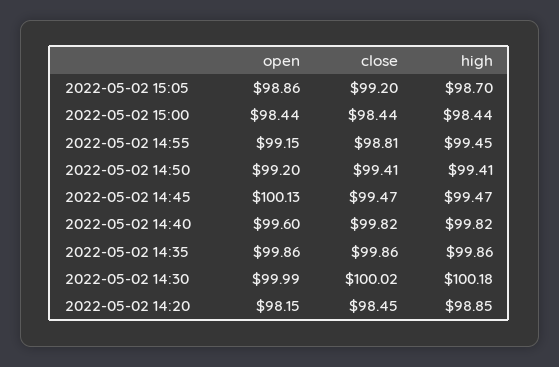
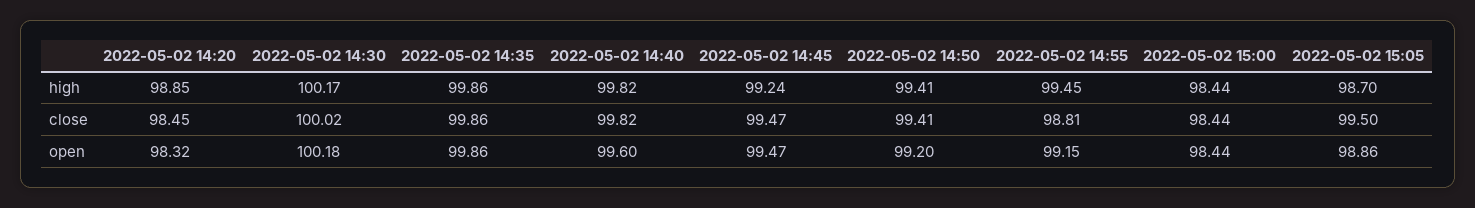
  {
    "open": {
      "2022-05-02 15:05": 98.86,
      "2022-05-02 15:00": 98.44,
      "2022-05-02 14:55": 99.15,
      "2022-05-02 14:50": 99.2,
-     "2022-05-02 14:45": 100.13,
+     "2022-05-02 14:45": 99.47,
      "2022-05-02 14:40": 99.6,
      "2022-05-02 14:35": 99.86,
-     "2022-05-02 14:30": 99.99,
+     "2022-05-02 14:30": 100.18,
-     "2022-05-02 14:20": 98.15
+     "2022-05-02 14:20": 98.32
    },
    "close": {
-     "2022-05-02 15:05": 99.2,
+     "2022-05-02 15:05": 99.5,
      "2022-05-02 15:00": 98.44,
      "2022-05-02 14:55": 98.81,
      "2022-05-02 14:50": 99.41,
      "2022-05-02 14:45": 99.47,
      "2022-05-02 14:40": 99.82,
      "2022-05-02 14:35": 99.86,
      "2022-05-02 14:30": 100.02,
      "2022-05-02 14:20": 98.45
    },
    "high": {
      "2022-05-02 15:05": 98.7,
      "2022-05-02 15:00": 98.44,
      "2022-05-02 14:55": 99.45,
      "2022-05-02 14:50": 99.41,
-     "2022-05-02 14:45": 99.47,
+     "2022-05-02 14:45": 99.24,
      "2022-05-02 14:40": 99.82,
      "2022-05-02 14:35": 99.86,
-     "2022-05-02 14:30": 100.18,
+     "2022-05-02 14:30": 100.17,
      "2022-05-02 14:20": 98.85
    }
  }

